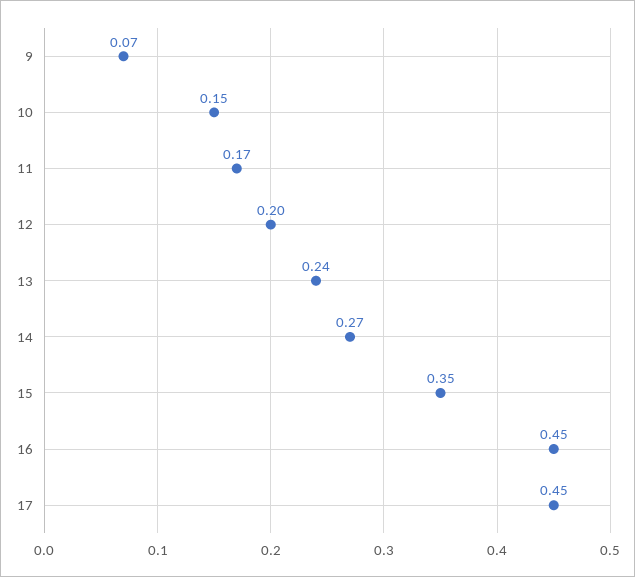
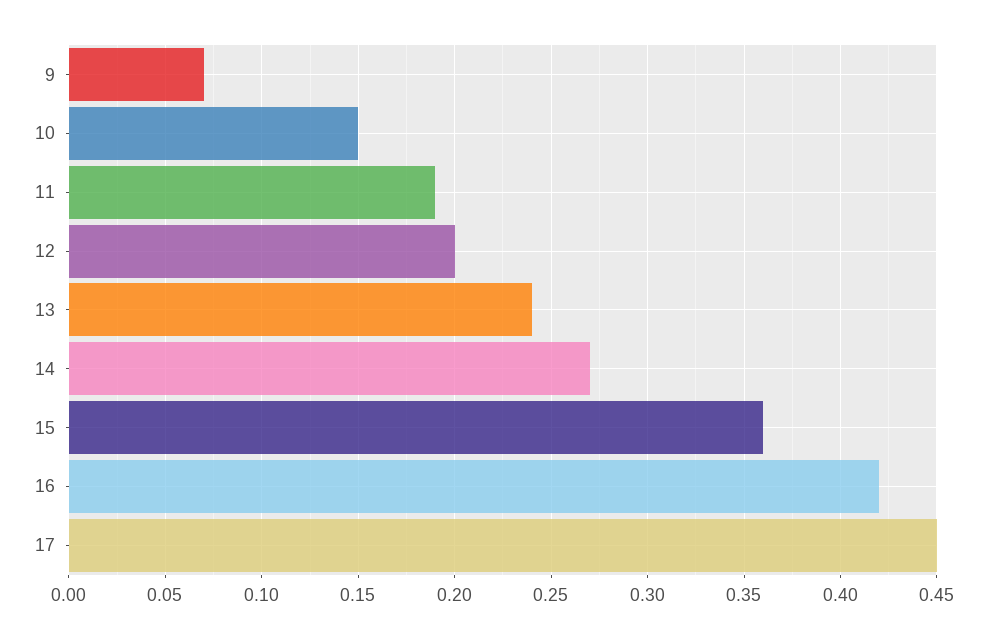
  {
    "9": 0.07,
    "10": 0.15,
-   "11": 0.17,
+   "11": 0.19,
    "12": 0.2,
    "13": 0.24,
    "14": 0.27,
-   "15": 0.35,
+   "15": 0.36,
-   "16": 0.45,
+   "16": 0.42,
    "17": 0.45
  }

